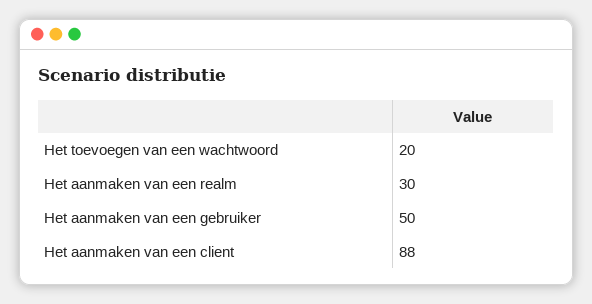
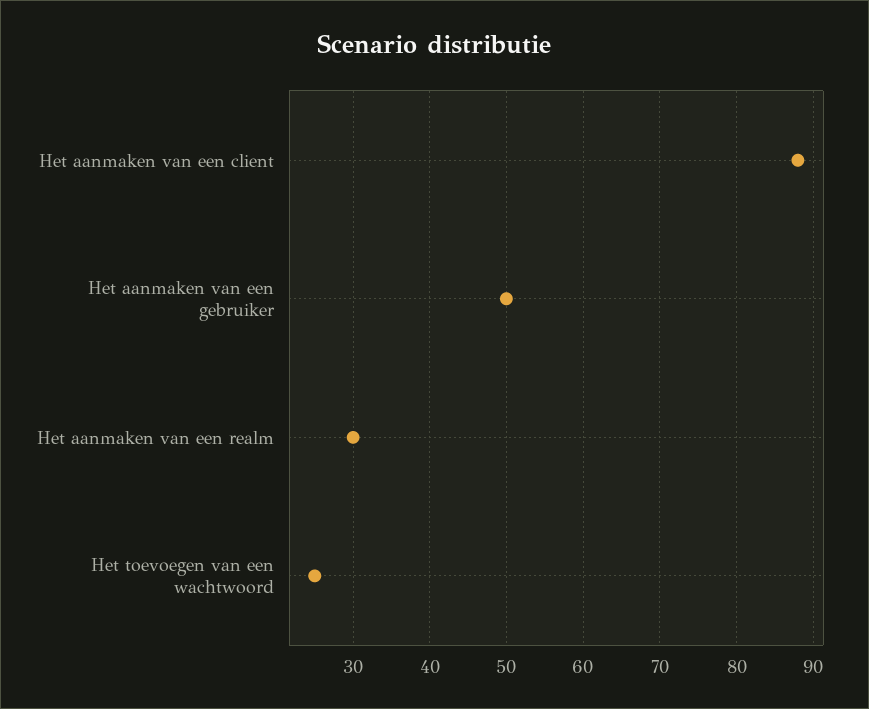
  {
-   "Het toevoegen van een wachtwoord": 20,
+   "Het toevoegen van een wachtwoord": 25,
    "Het aanmaken van een realm": 30,
    "Het aanmaken van een gebruiker": 50,
    "Het aanmaken van een client": 88
  }

